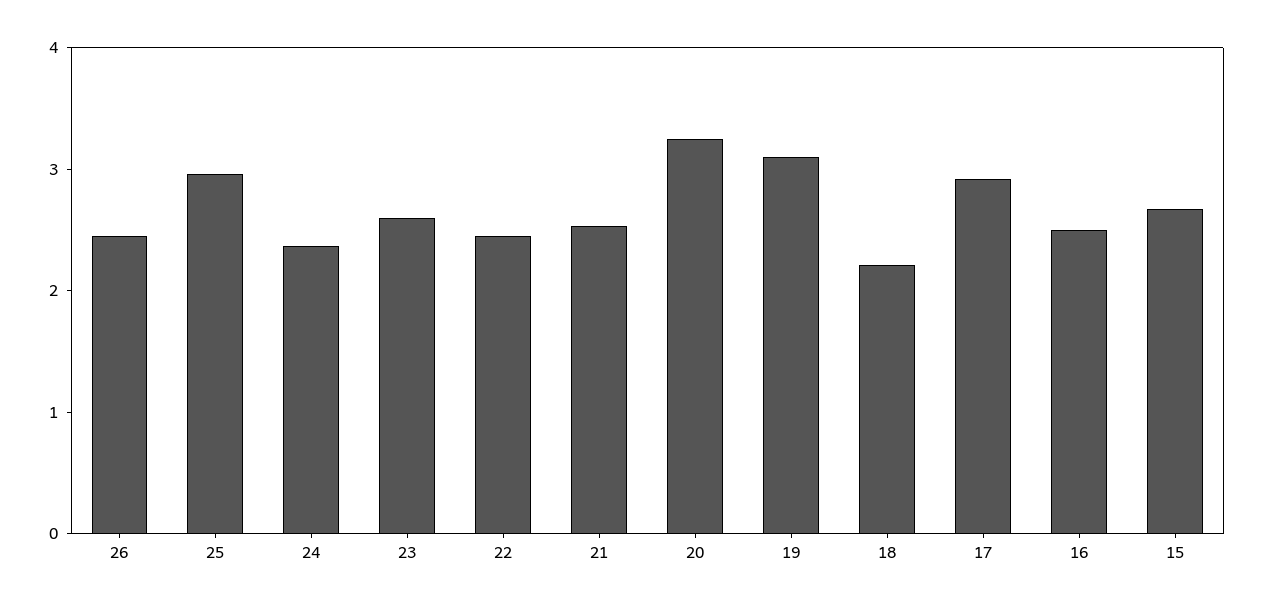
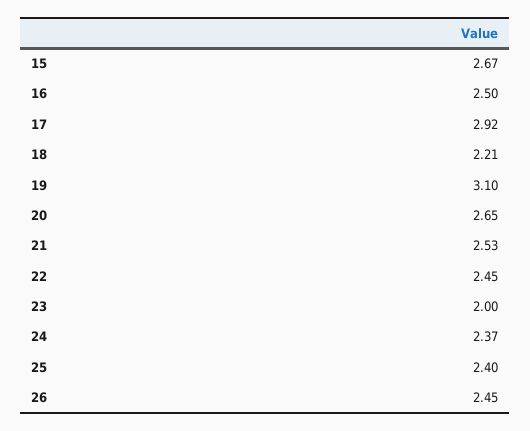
  {
    "26": 2.45,
-   "25": 3,
+   "25": 2.4,
    "24": 2.37,
-   "23": 2.6,
+   "23": 2,
    "22": 2.45,
    "21": 2.53,
-   "20": 3.2,
+   "20": 2.65,
    "19": 3.1,
    "18": 2.21,
    "17": 2.92,
    "16": 2.5,
    "15": 2.67
  }

